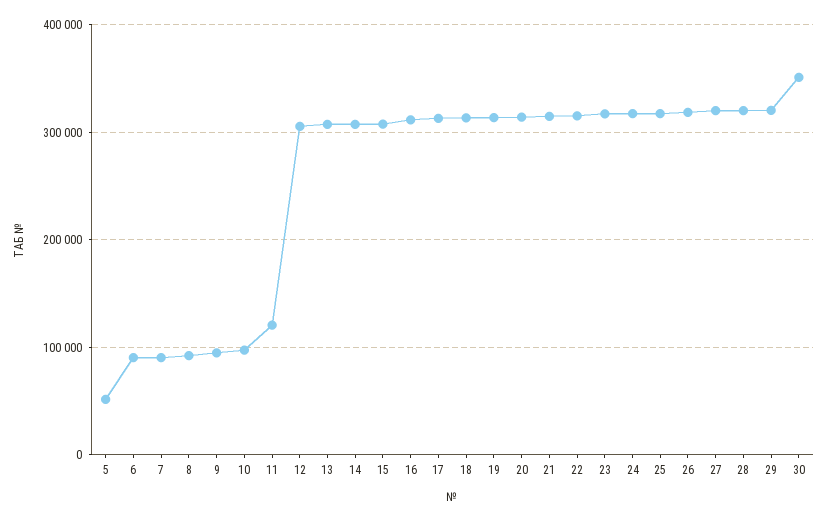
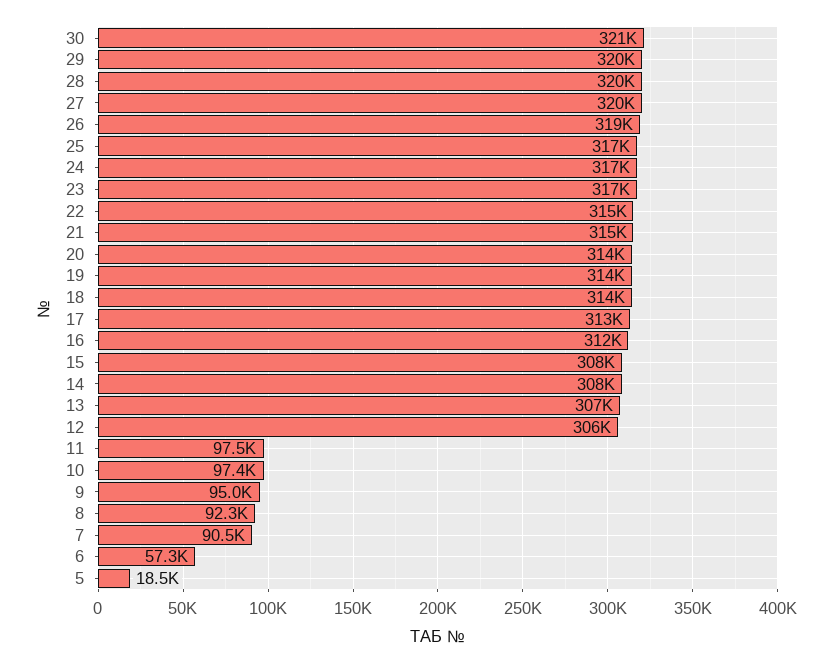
  {
-   "5": 50000,
+   "5": 18500,
-   "6": 90000,
+   "6": 57300,
    "7": 90500,
    "8": 92300,
    "9": 95000,
    "10": 97400,
-   "11": 120000,
+   "11": 97500,
    "12": 306000,
    "13": 307000,
    "14": 308000,
    "15": 308000,
    "16": 312000,
    "17": 313000,
    "18": 314000,
    "19": 314000,
    "20": 314000,
    "21": 315000,
    "22": 315000,
    "23": 317000,
    "24": 317000,
    "25": 317000,
    "26": 319000,
    "27": 320000,
    "28": 320000,
    "29": 320000,
-   "30": 350000
+   "30": 321000
  }

